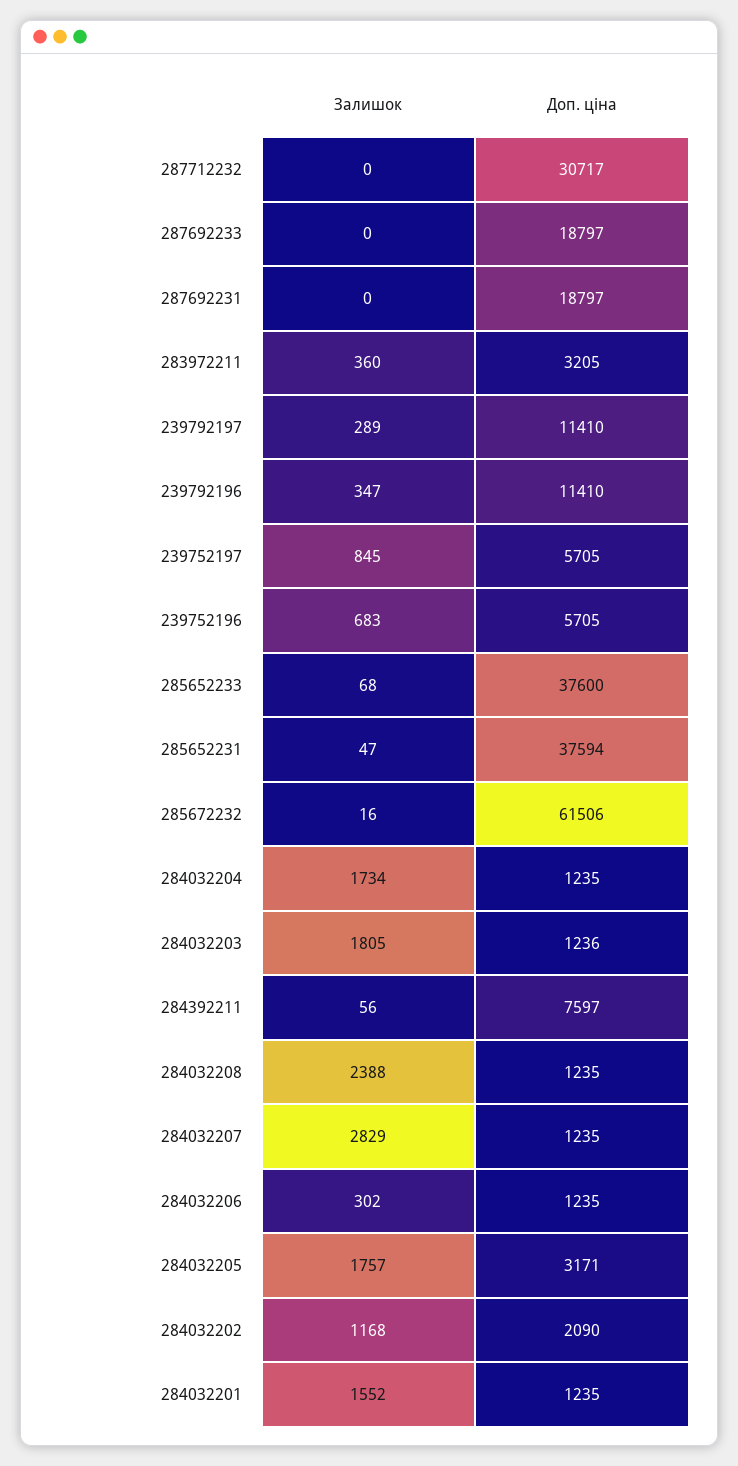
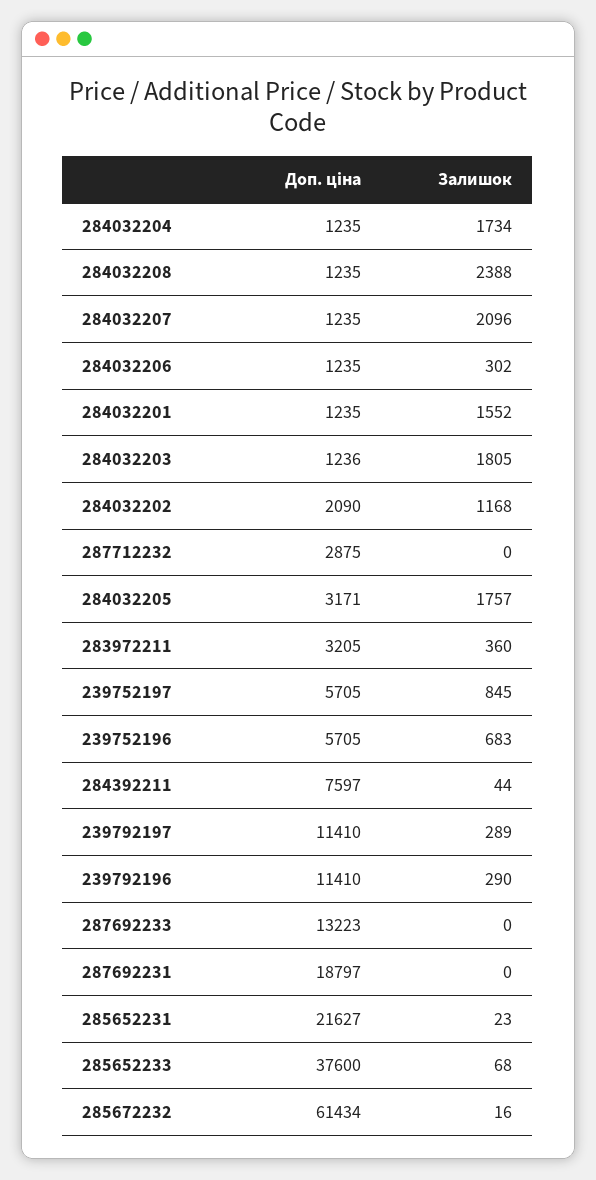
  {
    "Залишок": {
      "287712232": 0,
      "287692233": 0,
      "287692231": 0,
      "283972211": 360,
      "239792197": 289,
-     "239792196": 347,
+     "239792196": 290,
      "239752197": 845,
      "239752196": 683,
      "285652233": 68,
-     "285652231": 47,
+     "285652231": 23,
      "285672232": 16,
      "284032204": 1734,
      "284032203": 1805,
-     "284392211": 56,
+     "284392211": 44,
      "284032208": 2388,
-     "284032207": 2829,
+     "284032207": 2096,
      "284032206": 302,
      "284032205": 1757,
      "284032202": 1168,
      "284032201": 1552
    },
    "Доп. ціна": {
-     "287712232": 30717,
+     "287712232": 2875,
-     "287692233": 18797,
+     "287692233": 13223,
      "287692231": 18797,
      "283972211": 3205,
      "239792197": 11410,
      "239792196": 11410,
      "239752197": 5705,
      "239752196": 5705,
      "285652233": 37600,
-     "285652231": 37594,
+     "285652231": 21627,
-     "285672232": 61506,
+     "285672232": 61434,
      "284032204": 1235,
      "284032203": 1236,
      "284392211": 7597,
      "284032208": 1235,
      "284032207": 1235,
      "284032206": 1235,
      "284032205": 3171,
      "284032202": 2090,
      "284032201": 1235
    }
  }

